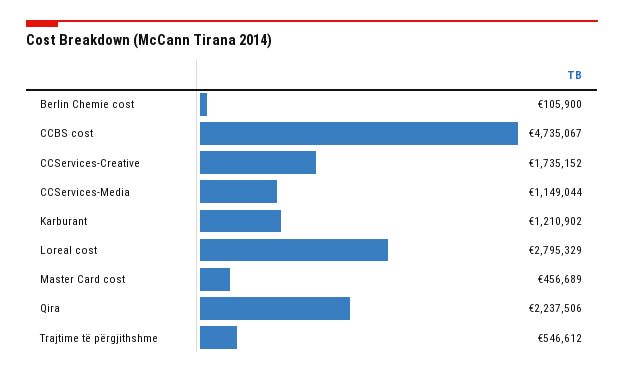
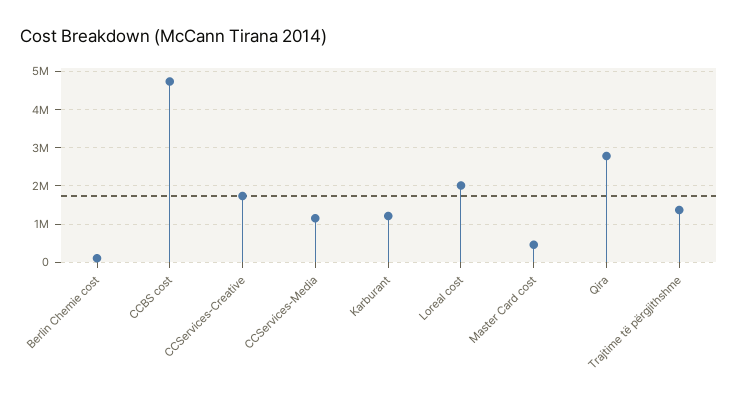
  {
    "Berlin Chemie cost": 105900,
    "CCBS cost": 4735067,
    "CCServices-Creative": 1735152,
    "CCServices-Media": 1149044,
    "Karburant": 1210902,
-   "Loreal cost": 2795329,
+   "Loreal cost": 2000000,
    "Master Card cost": 456689,
-   "Qira": 2237506,
+   "Qira": 2800000,
-   "Trajtime të përgjithshme": 546612
+   "Trajtime të përgjithshme": 1400000
  }

